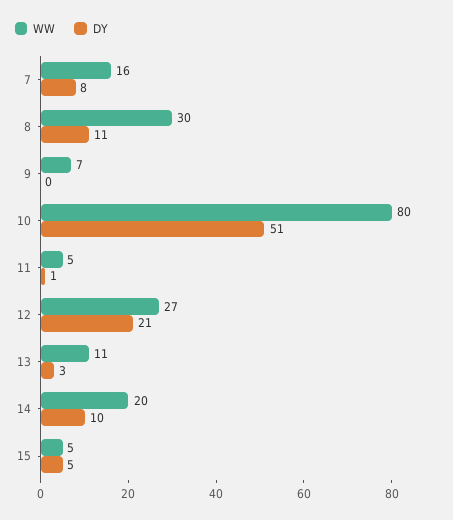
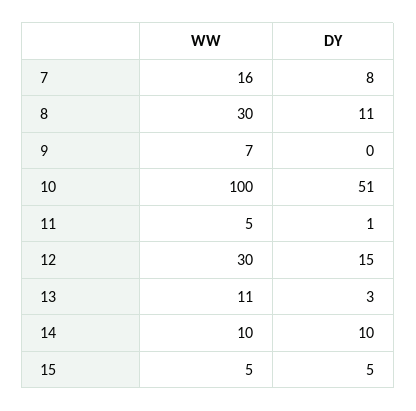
  {
    "WW": {
      "7": 16,
      "8": 30,
      "9": 7,
-     "10": 80,
+     "10": 100,
      "11": 5,
-     "12": 27,
+     "12": 30,
      "13": 11,
-     "14": 20,
+     "14": 10,
      "15": 5
    },
    "DY": {
      "7": 8,
      "8": 11,
      "9": 0,
      "10": 51,
      "11": 1,
-     "12": 21,
+     "12": 15,
      "13": 3,
      "14": 10,
      "15": 5
    }
  }

